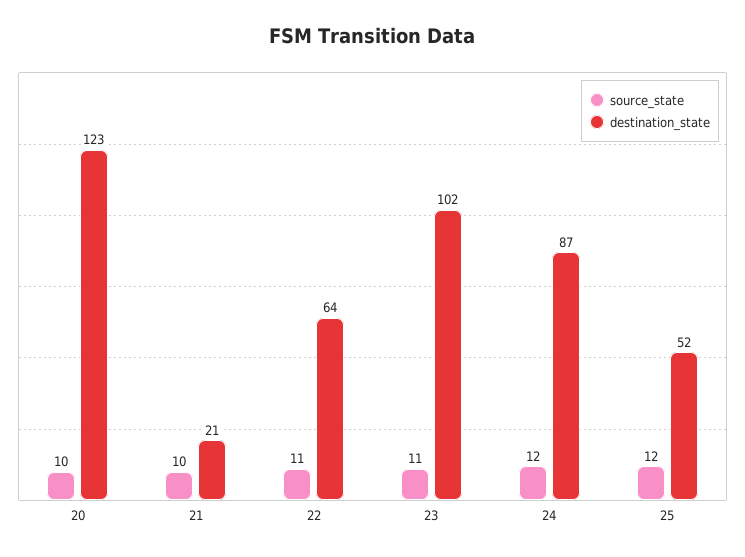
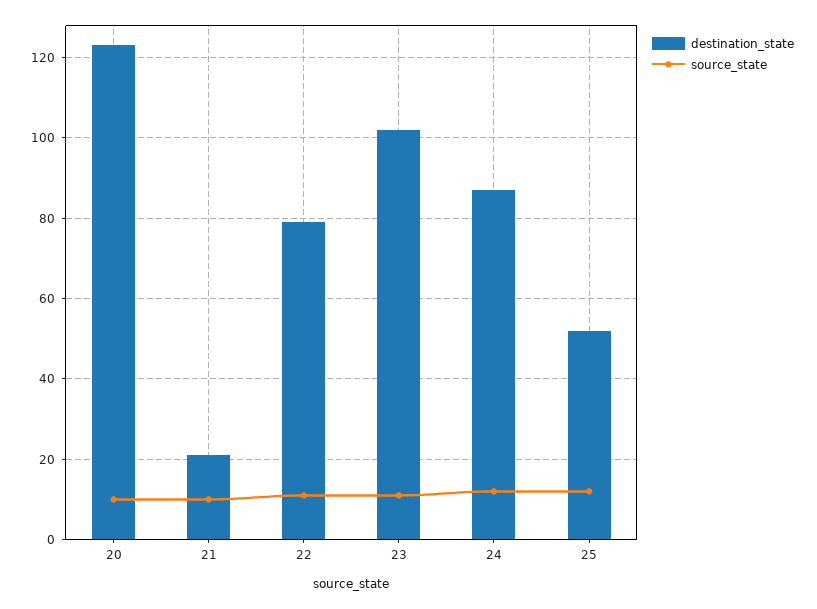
  {
    "source_state": {
      "20": 10,
      "21": 10,
      "22": 11,
      "23": 11,
      "24": 12,
      "25": 12
    },
    "destination_state": {
      "20": 123,
      "21": 21,
-     "22": 64,
+     "22": 80,
      "23": 102,
      "24": 87,
      "25": 52
    }
  }

